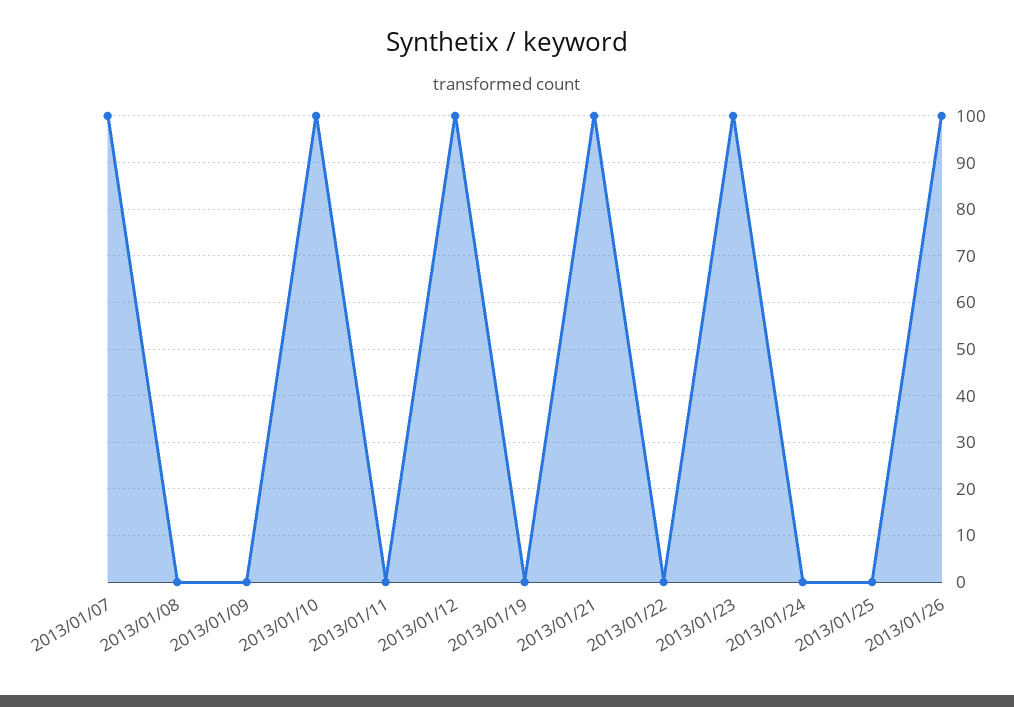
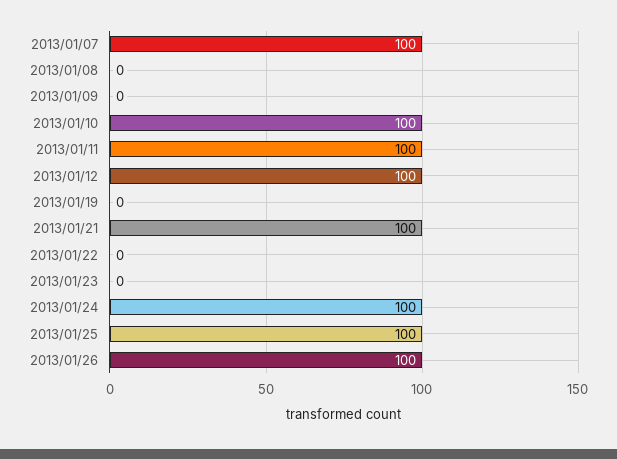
  {
    "2013/01/07": 100,
    "2013/01/08": 0,
    "2013/01/09": 0,
    "2013/01/10": 100,
-   "2013/01/11": 0,
+   "2013/01/11": 100,
    "2013/01/12": 100,
    "2013/01/19": 0,
    "2013/01/21": 100,
    "2013/01/22": 0,
-   "2013/01/23": 100,
+   "2013/01/23": 0,
-   "2013/01/24": 0,
+   "2013/01/24": 100,
-   "2013/01/25": 0,
+   "2013/01/25": 100,
    "2013/01/26": 100
  }

